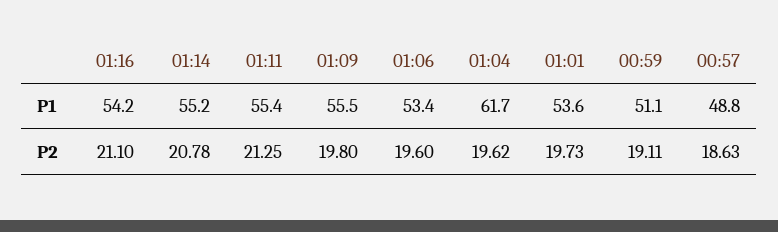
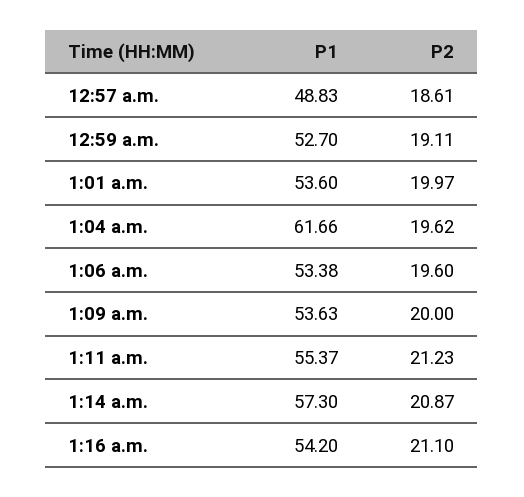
  {
    "01:16": {
      "P1": 54.2,
      "P2": 21.1
    },
    "01:14": {
-     "P1": 55.2,
+     "P1": 57.3,
-     "P2": 20.78
+     "P2": 20.87
    },
    "01:11": {
      "P1": 55.37,
-     "P2": 21.25
+     "P2": 21.23
    },
    "01:09": {
-     "P1": 55.5,
+     "P1": 53.63,
-     "P2": 19.8
+     "P2": 20
    },
    "01:06": {
      "P1": 53.38,
      "P2": 19.6
    },
    "01:04": {
      "P1": 61.66,
      "P2": 19.62
    },
    "01:01": {
      "P1": 53.6,
-     "P2": 19.73
+     "P2": 19.97
    },
    "00:59": {
-     "P1": 51.1,
+     "P1": 52.7,
      "P2": 19.11
    },
    "00:57": {
      "P1": 48.83,
-     "P2": 18.63
+     "P2": 18.61
    }
  }

